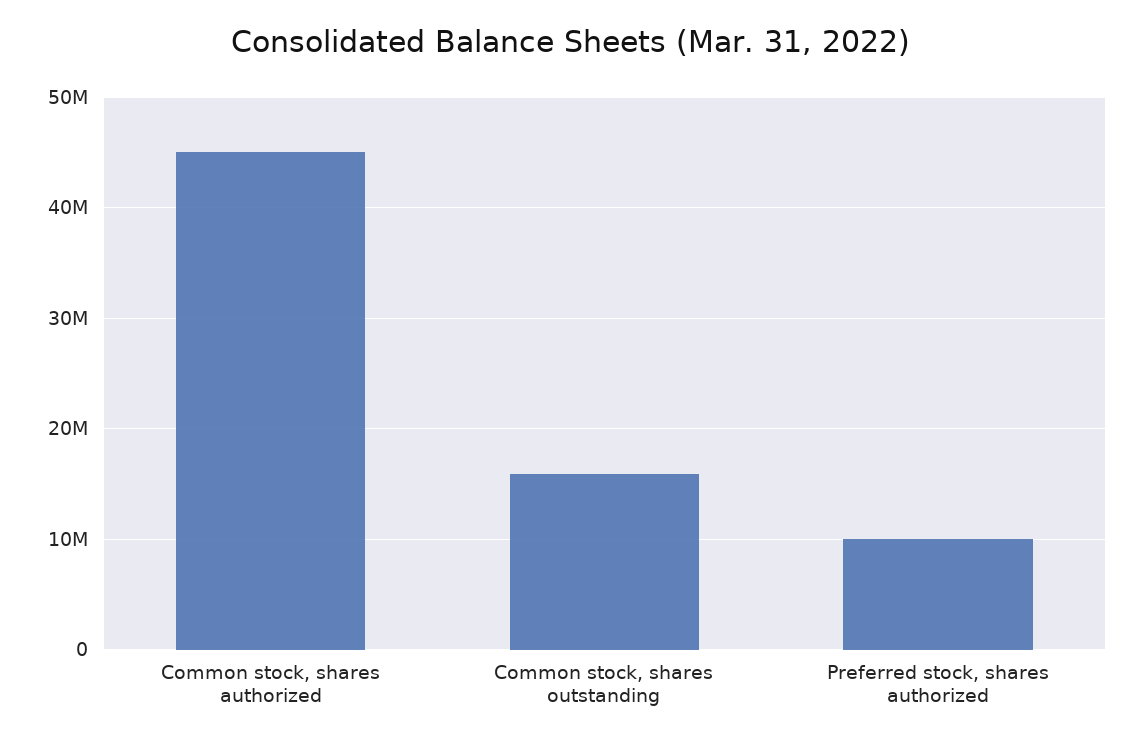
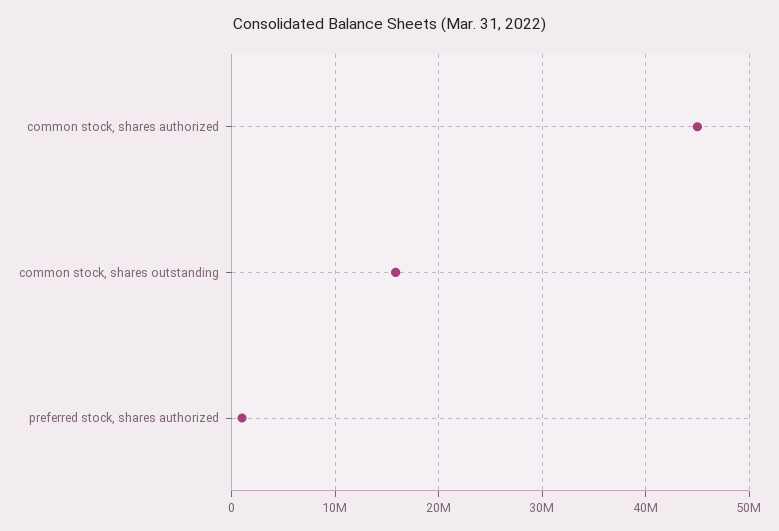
  {
    "Common stock, shares authorized": 45000000,
    "Common stock, shares outstanding": 16000000,
-   "Preferred stock, shares authorized": 10000000
+   "Preferred stock, shares authorized": 1000000
  }

